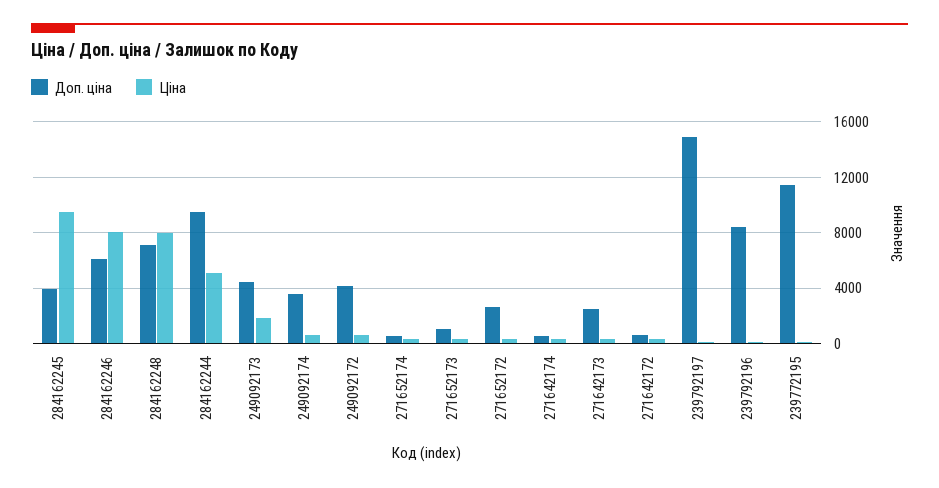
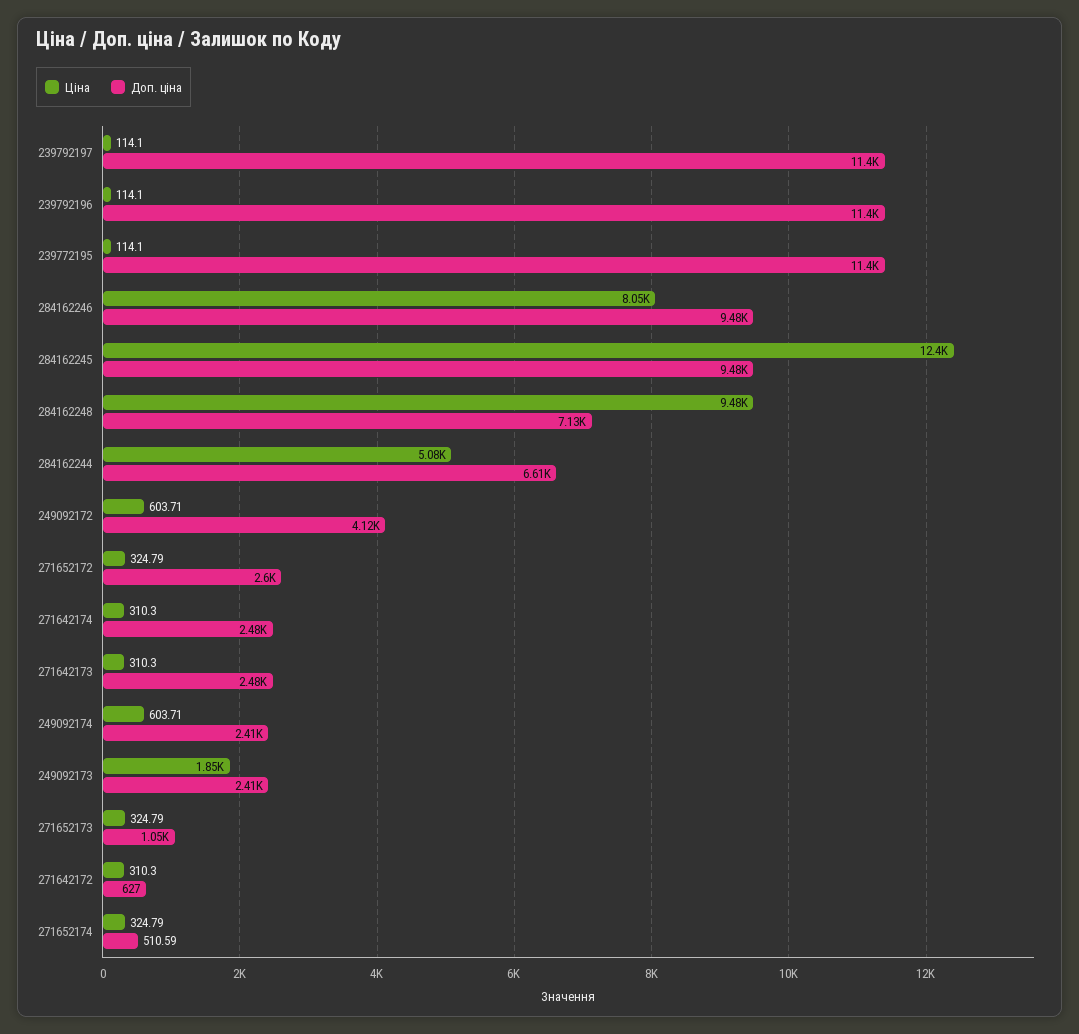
  {
    "Доп. ціна": {
-     "284162245": 4000,
+     "284162245": 9480,
-     "284162246": 6000,
+     "284162246": 9480,
      "284162248": 7130,
-     "284162244": 9500,
+     "284162244": 6610,
-     "249092173": 4500,
+     "249092173": 2410,
-     "249092174": 3500,
+     "249092174": 2410,
      "249092172": 4120,
      "271652174": 510.59,
      "271652173": 1050,
      "271652172": 2600,
-     "271642174": 500,
+     "271642174": 2480,
      "271642173": 2480,
      "271642172": 627,
-     "239792197": 15000,
+     "239792197": 11400,
-     "239792196": 8500,
+     "239792196": 11400,
      "239772195": 11400
    },
    "Ціна": {
-     "284162245": 9500,
+     "284162245": 12400,
      "284162246": 8050,
-     "284162248": 8000,
+     "284162248": 9480,
      "284162244": 5080,
      "249092173": 1850,
      "249092174": 603.71,
      "249092172": 603.71,
      "271652174": 324.79,
      "271652173": 324.79,
      "271652172": 324.79,
      "271642174": 310.3,
      "271642173": 310.3,
      "271642172": 310.3,
      "239792197": 114.1,
      "239792196": 114.1,
      "239772195": 114.1
    }
  }

